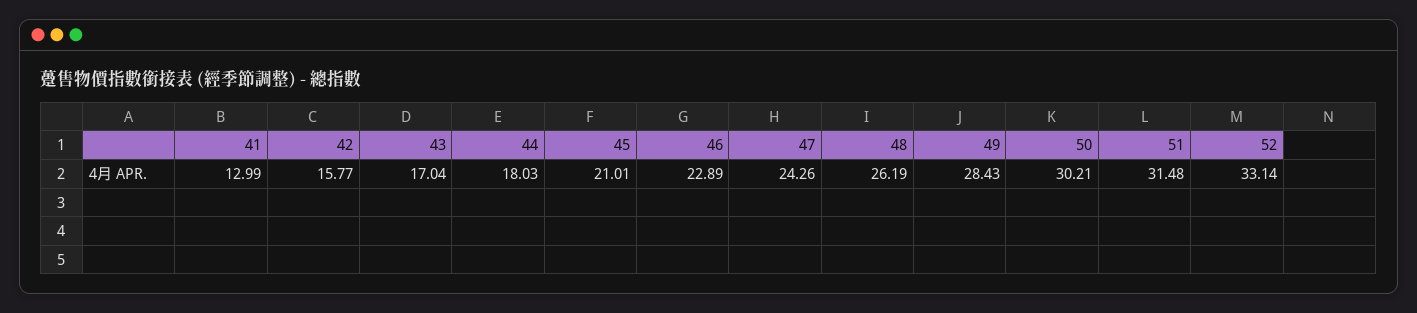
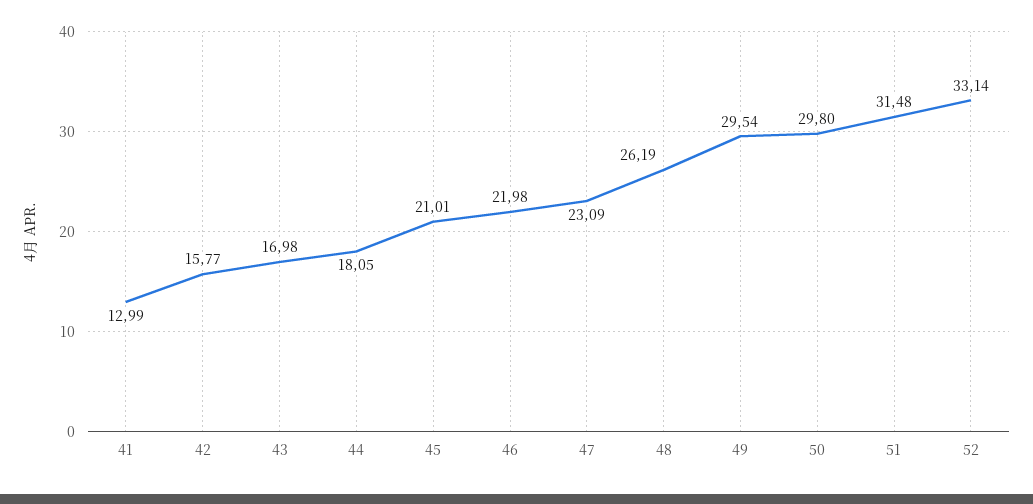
  {
    "41": 12.99,
    "42": 15.77,
-   "43": 17.04,
+   "43": 16.98,
-   "44": 18.03,
+   "44": 18.05,
    "45": 21.01,
-   "46": 22.89,
+   "46": 21.98,
-   "47": 24.26,
+   "47": 23.09,
    "48": 26.19,
-   "49": 28.43,
+   "49": 29.54,
-   "50": 30.21,
+   "50": 29.8,
    "51": 31.48,
    "52": 33.14
  }

